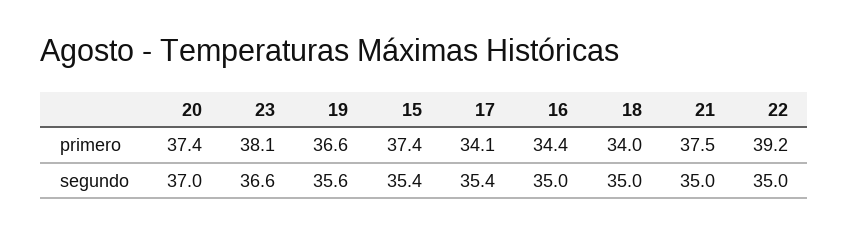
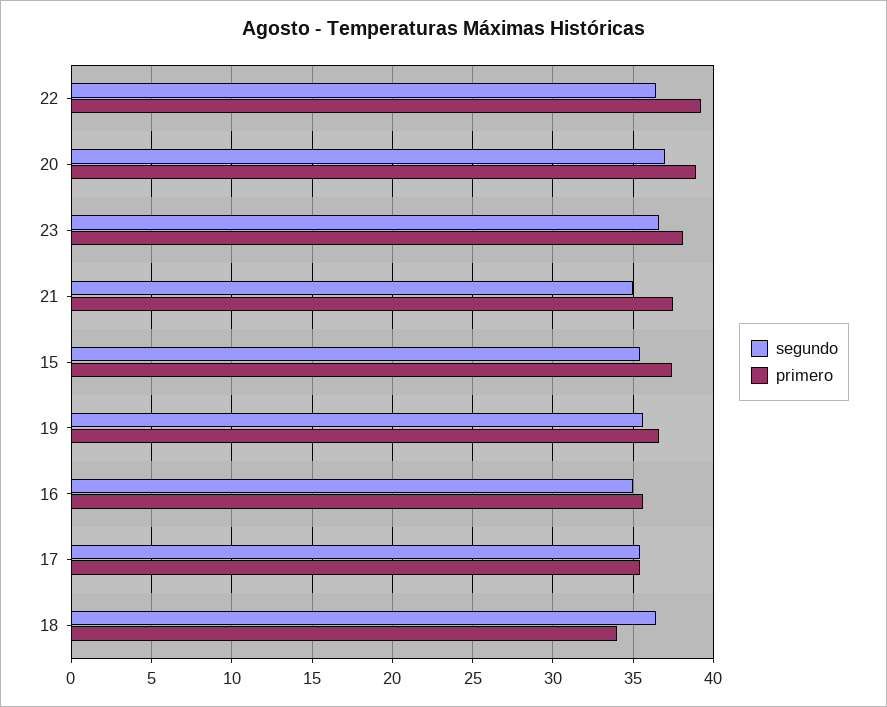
  {
    "primero": {
-     "20": 37.4,
+     "20": 39,
      "23": 38.1,
      "19": 36.6,
      "15": 37.4,
-     "17": 34.1,
+     "17": 35.5,
-     "16": 34.4,
+     "16": 35.5,
      "18": 34,
      "21": 37.5,
      "22": 39.2
    },
    "segundo": {
      "20": 37,
      "23": 36.6,
      "19": 35.6,
      "15": 35.4,
      "17": 35.4,
      "16": 35,
-     "18": 35,
+     "18": 36.5,
      "21": 35,
-     "22": 35
+     "22": 36.5
    }
  }

